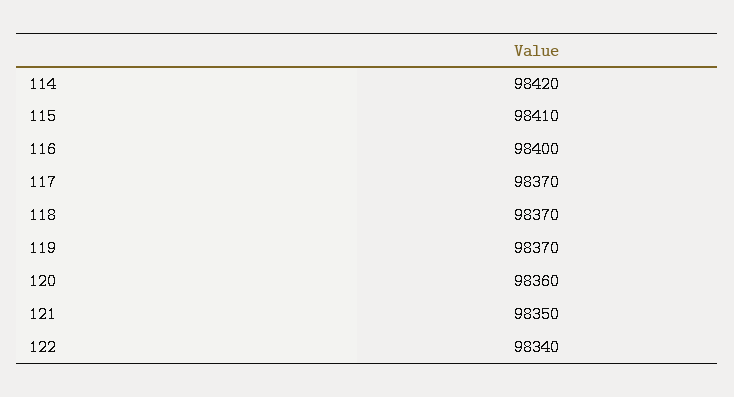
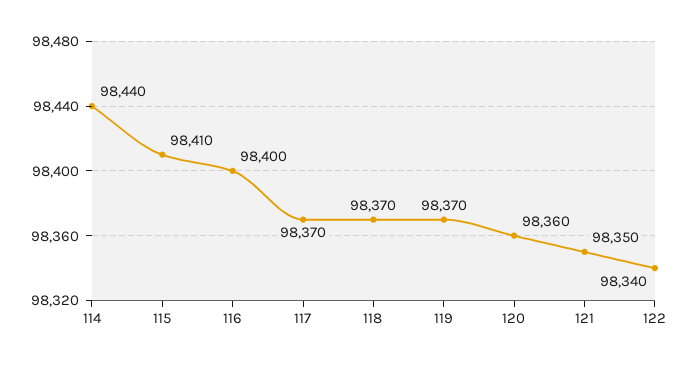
  {
-   "114": 98420,
+   "114": 98440,
    "115": 98410,
    "116": 98400,
    "117": 98370,
    "118": 98370,
    "119": 98370,
    "120": 98360,
    "121": 98350,
    "122": 98340
  }

